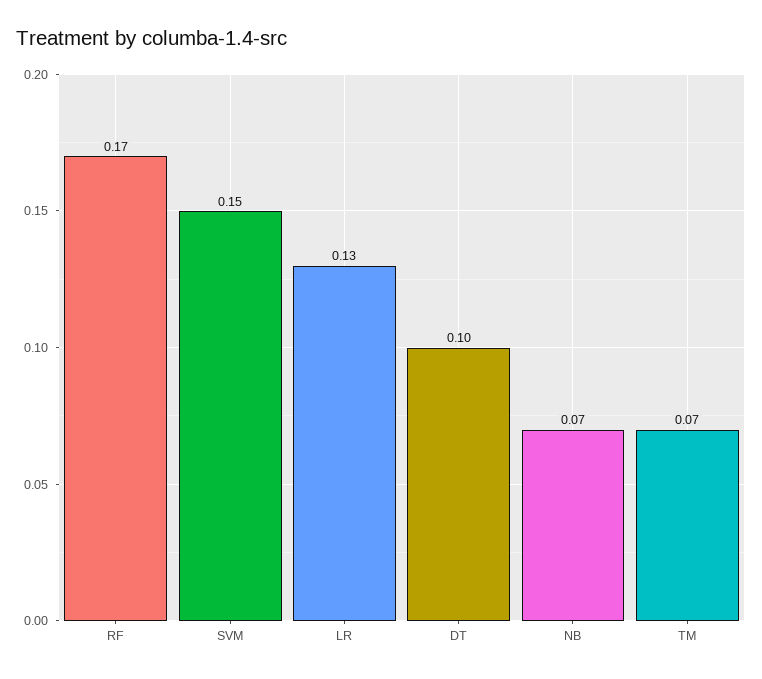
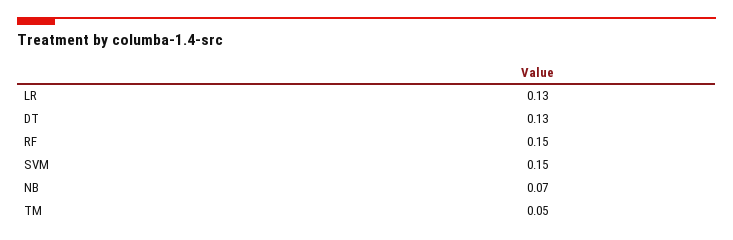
  {
-   "RF": 0.17,
+   "RF": 0.15,
    "SVM": 0.15,
    "LR": 0.13,
-   "DT": 0.1,
+   "DT": 0.13,
    "NB": 0.07,
-   "TM": 0.07
+   "TM": 0.05
  }

